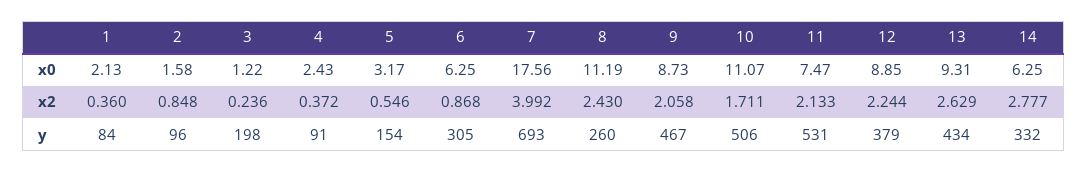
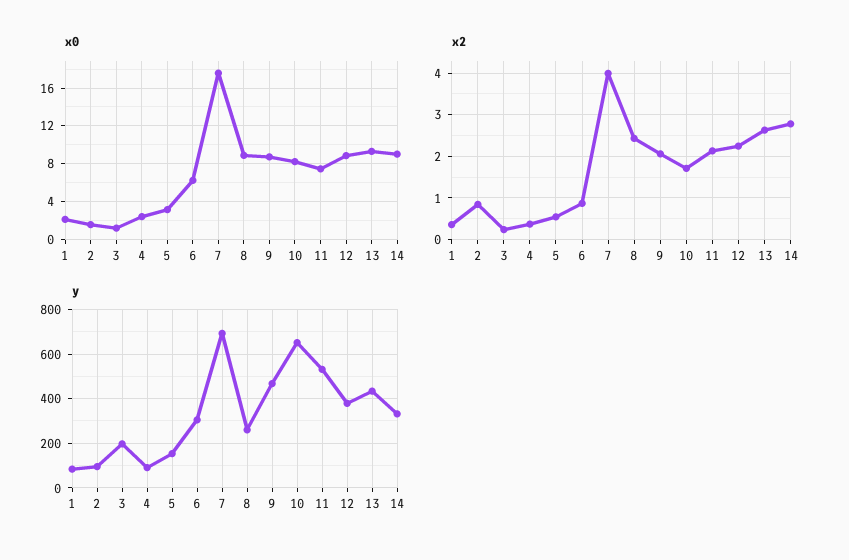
  {
    "x0": {
      "1": 2.13,
      "2": 1.58,
      "3": 1.22,
      "4": 2.43,
      "5": 3.17,
      "6": 6.25,
      "7": 17.56,
-     "8": 11.19,
+     "8": 9,
      "9": 8.73,
-     "10": 11.07,
+     "10": 8,
      "11": 7.47,
      "12": 8.85,
      "13": 9.31,
-     "14": 6.25
+     "14": 9
    },
    "x2": {
      "1": 0.36,
      "2": 0.848,
      "3": 0.236,
      "4": 0.372,
      "5": 0.546,
      "6": 0.868,
      "7": 3.992,
      "8": 2.43,
      "9": 2.058,
      "10": 1.711,
      "11": 2.133,
      "12": 2.244,
      "13": 2.629,
      "14": 2.777
    },
    "y": {
      "1": 84,
      "2": 96,
      "3": 198,
      "4": 91,
      "5": 154,
      "6": 305,
      "7": 693,
      "8": 260,
      "9": 467,
-     "10": 506,
+     "10": 650,
      "11": 531,
      "12": 379,
      "13": 434,
      "14": 332
    }
  }

